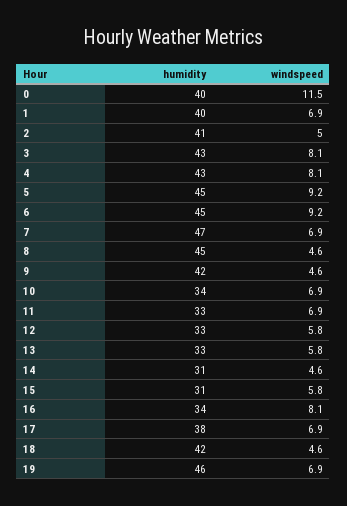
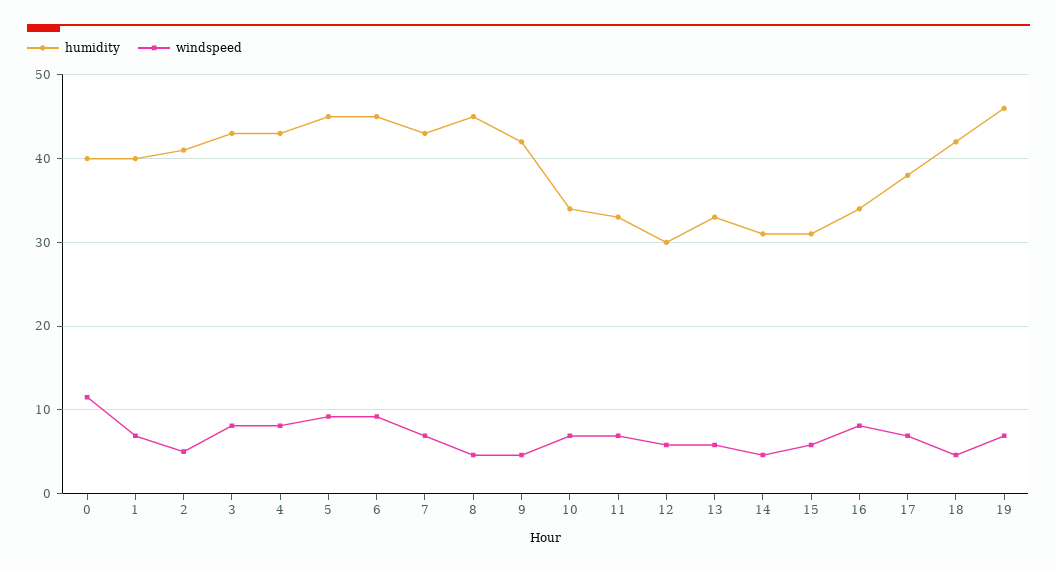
  {
    "humidity": {
      "0": 40,
      "1": 40,
      "2": 41,
      "3": 43,
      "4": 43,
      "5": 45,
      "6": 45,
-     "7": 47,
+     "7": 43,
      "8": 45,
      "9": 42,
      "10": 34,
      "11": 33,
-     "12": 33,
+     "12": 30,
      "13": 33,
      "14": 31,
      "15": 31,
      "16": 34,
      "17": 38,
      "18": 42,
      "19": 46
    },
    "windspeed": {
      "0": 11.5,
      "1": 6.9,
      "2": 5,
      "3": 8.1,
      "4": 8.1,
      "5": 9.2,
      "6": 9.2,
      "7": 6.9,
      "8": 4.6,
      "9": 4.6,
      "10": 6.9,
      "11": 6.9,
      "12": 5.8,
      "13": 5.8,
      "14": 4.6,
      "15": 5.8,
      "16": 8.1,
      "17": 6.9,
      "18": 4.6,
      "19": 6.9
    }
  }

